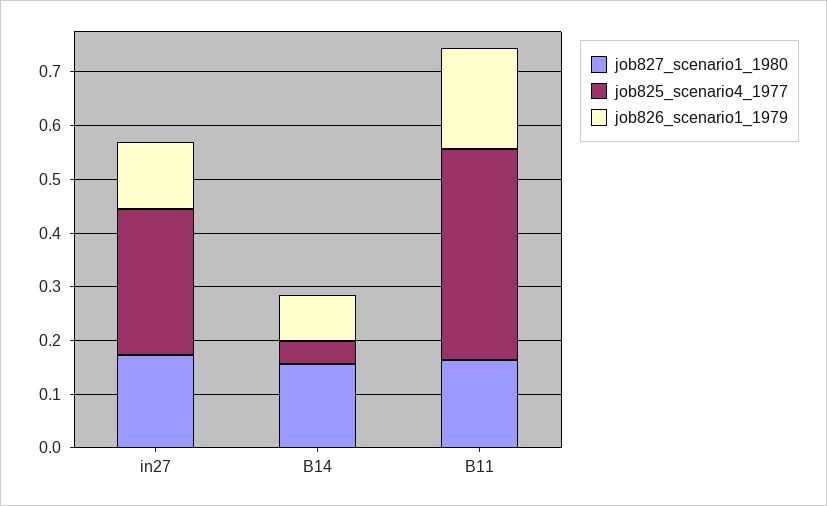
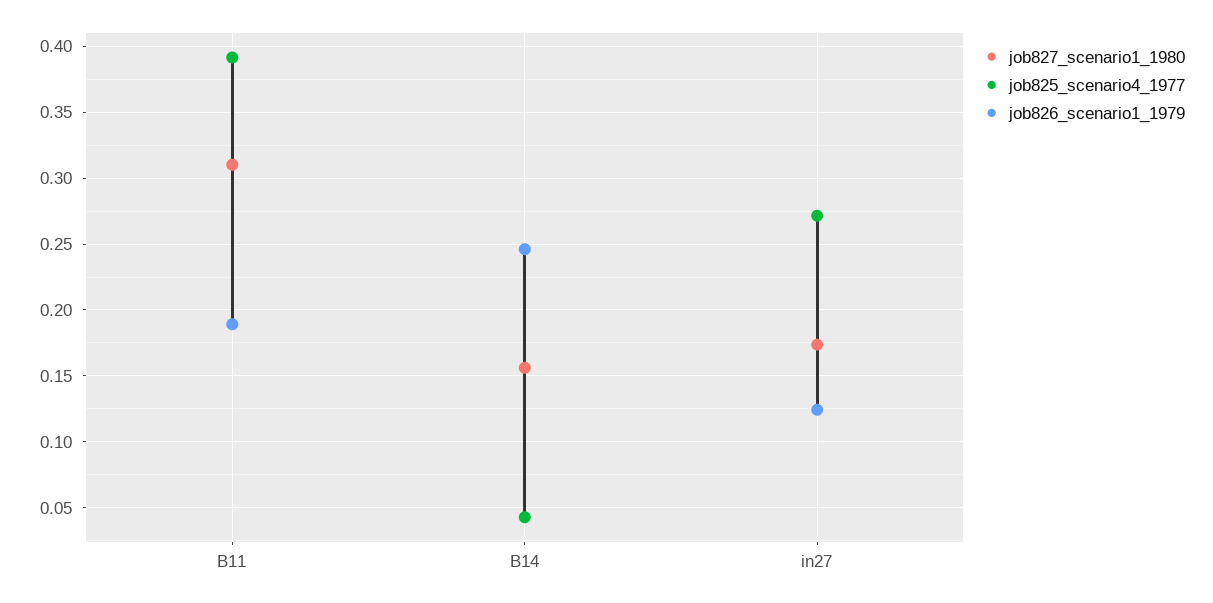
  {
    "job827_scenario1_1980": {
      "in27": 0.175,
      "B14": 0.155,
-     "B11": 0.16
+     "B11": 0.31
    },
    "job825_scenario4_1977": {
      "in27": 0.27,
      "B14": 0.045,
      "B11": 0.39
    },
    "job826_scenario1_1979": {
      "in27": 0.125,
-     "B14": 0.08,
+     "B14": 0.245,
      "B11": 0.19
    }
  }

